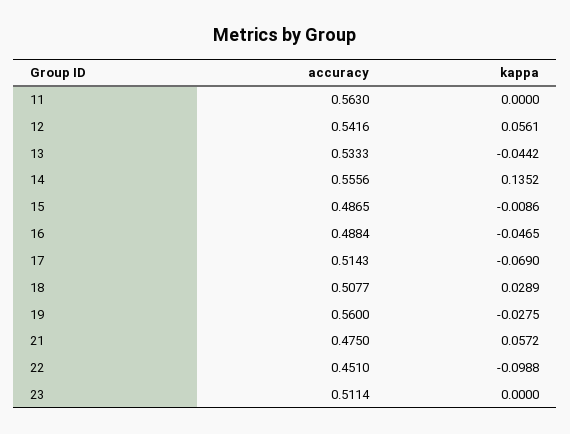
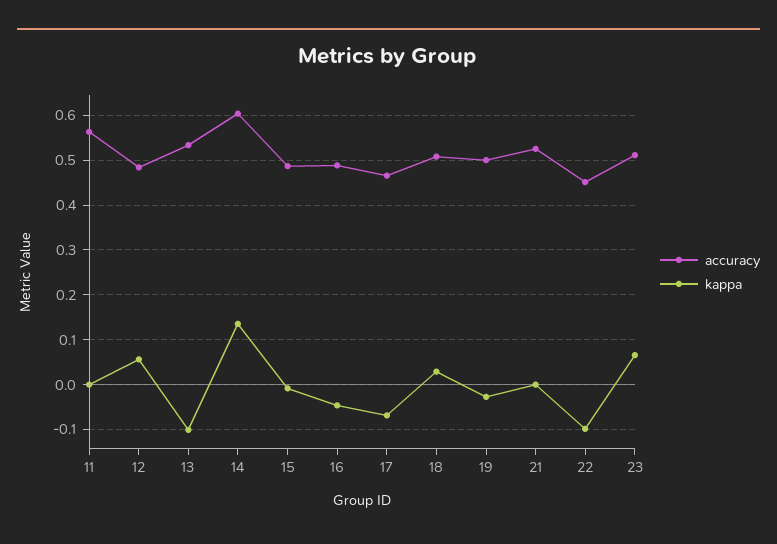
  {
    "accuracy": {
      "11": 0.563,
-     "12": 0.5416,
+     "12": 0.48,
      "13": 0.5333,
-     "14": 0.5556,
+     "14": 0.6,
      "15": 0.4865,
      "16": 0.4884,
-     "17": 0.5143,
+     "17": 0.46,
      "18": 0.5077,
-     "19": 0.56,
+     "19": 0.5,
-     "21": 0.475,
+     "21": 0.52,
      "22": 0.451,
      "23": 0.5114
    },
    "kappa": {
      "11": 0,
      "12": 0.0561,
-     "13": -0.0442,
+     "13": -0.1,
      "14": 0.1352,
      "15": -0.0086,
      "16": -0.0465,
      "17": -0.069,
      "18": 0.0289,
      "19": -0.0275,
-     "21": 0.0572,
+     "21": 0,
      "22": -0.0988,
-     "23": 0
+     "23": 0.06
    }
  }

